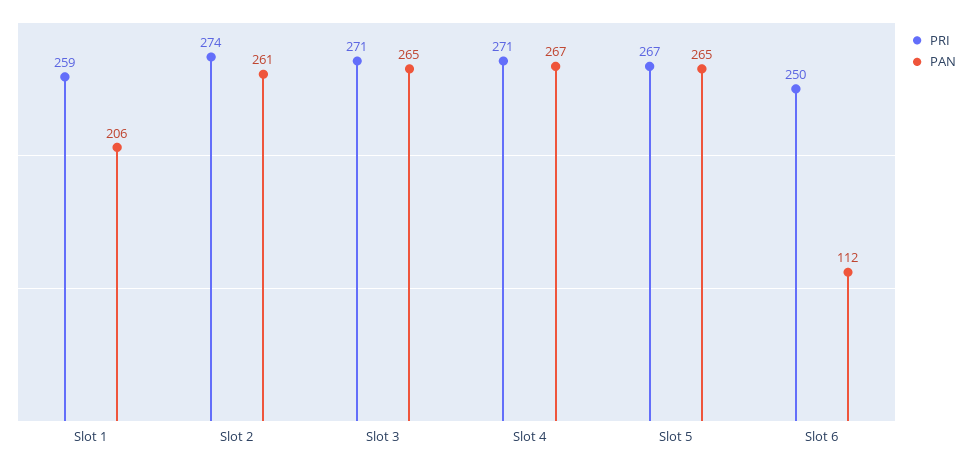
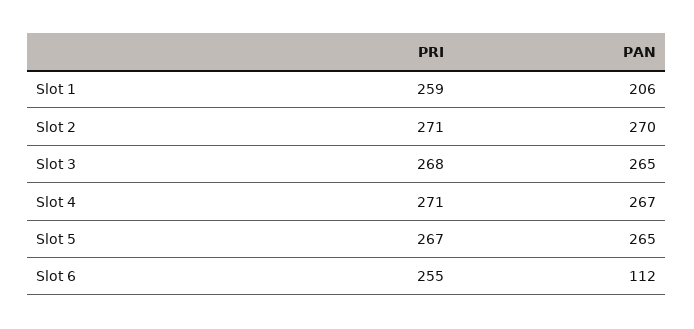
  {
    "PRI": {
      "Slot 1": 259,
-     "Slot 2": 274,
+     "Slot 2": 271,
-     "Slot 3": 271,
+     "Slot 3": 268,
      "Slot 4": 271,
      "Slot 5": 267,
-     "Slot 6": 250
+     "Slot 6": 255
    },
    "PAN": {
      "Slot 1": 206,
-     "Slot 2": 261,
+     "Slot 2": 270,
      "Slot 3": 265,
      "Slot 4": 267,
      "Slot 5": 265,
      "Slot 6": 112
    }
  }

